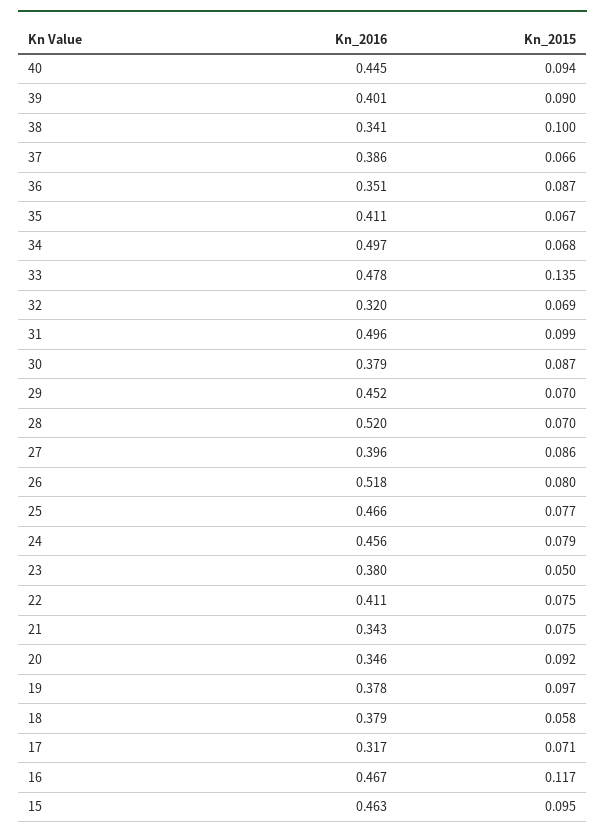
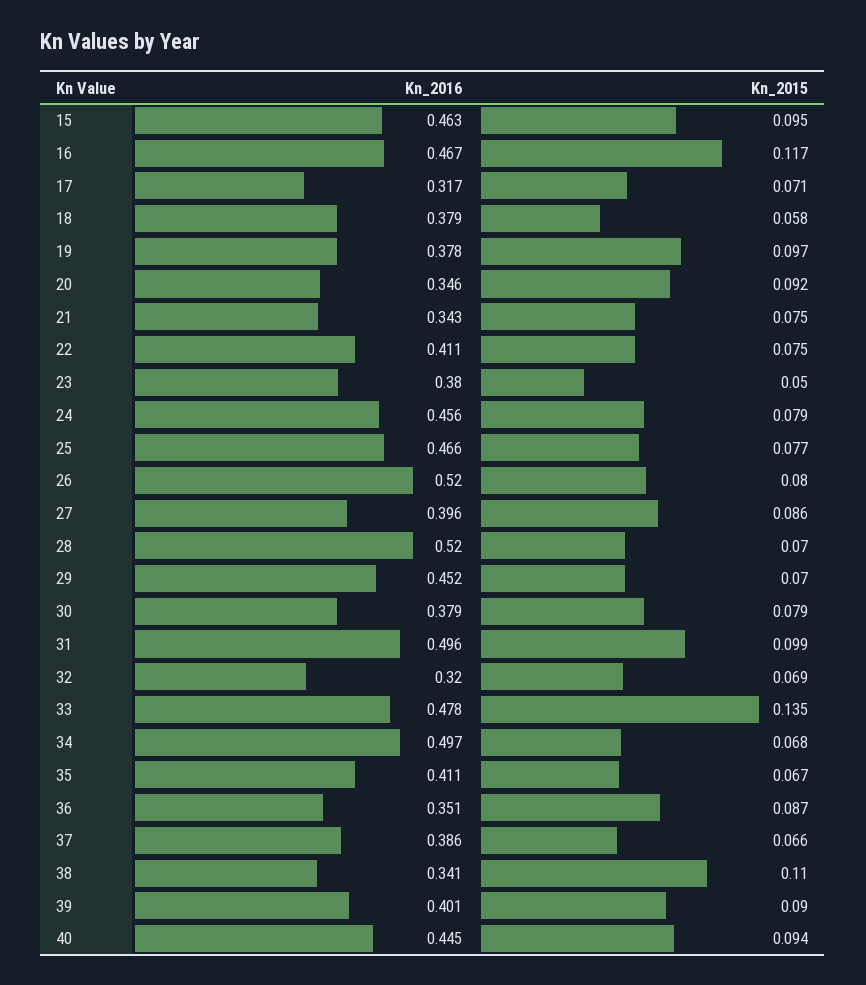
  {
    "Kn_2016": {
      "40": 0.445,
      "39": 0.401,
      "38": 0.341,
      "37": 0.386,
      "36": 0.351,
      "35": 0.411,
      "34": 0.497,
      "33": 0.478,
      "32": 0.32,
      "31": 0.496,
      "30": 0.379,
      "29": 0.452,
      "28": 0.52,
      "27": 0.396,
-     "26": 0.518,
+     "26": 0.52,
      "25": 0.466,
      "24": 0.456,
      "23": 0.38,
      "22": 0.411,
      "21": 0.343,
      "20": 0.346,
      "19": 0.378,
      "18": 0.379,
      "17": 0.317,
      "16": 0.467,
      "15": 0.463
    },
    "Kn_2015": {
      "40": 0.094,
      "39": 0.09,
-     "38": 0.1,
+     "38": 0.11,
      "37": 0.066,
      "36": 0.087,
      "35": 0.067,
      "34": 0.068,
      "33": 0.135,
      "32": 0.069,
      "31": 0.099,
-     "30": 0.087,
+     "30": 0.079,
      "29": 0.07,
      "28": 0.07,
      "27": 0.086,
      "26": 0.08,
      "25": 0.077,
      "24": 0.079,
      "23": 0.05,
      "22": 0.075,
      "21": 0.075,
      "20": 0.092,
      "19": 0.097,
      "18": 0.058,
      "17": 0.071,
      "16": 0.117,
      "15": 0.095
    }
  }

